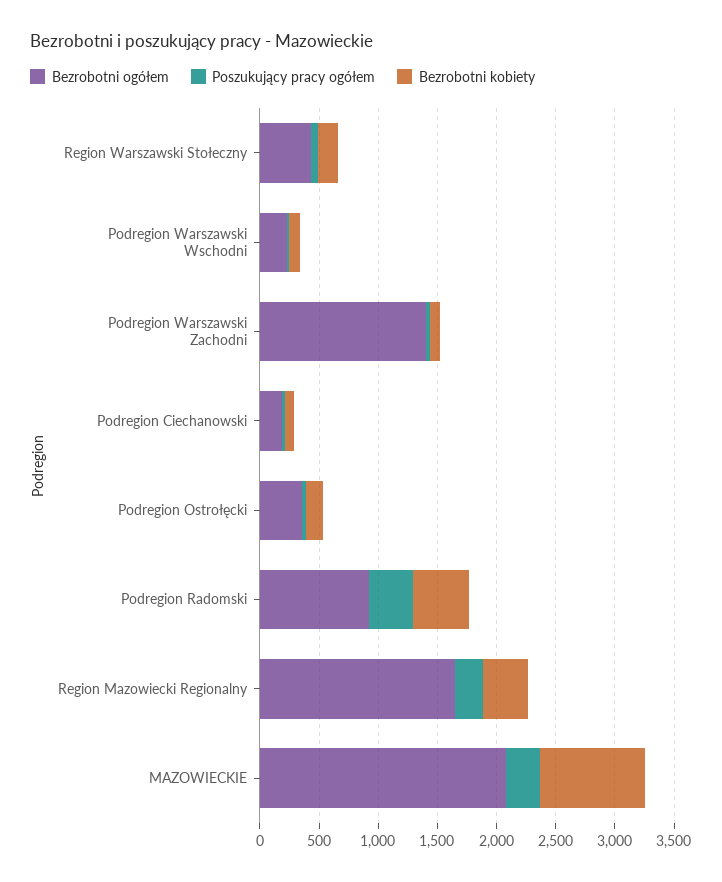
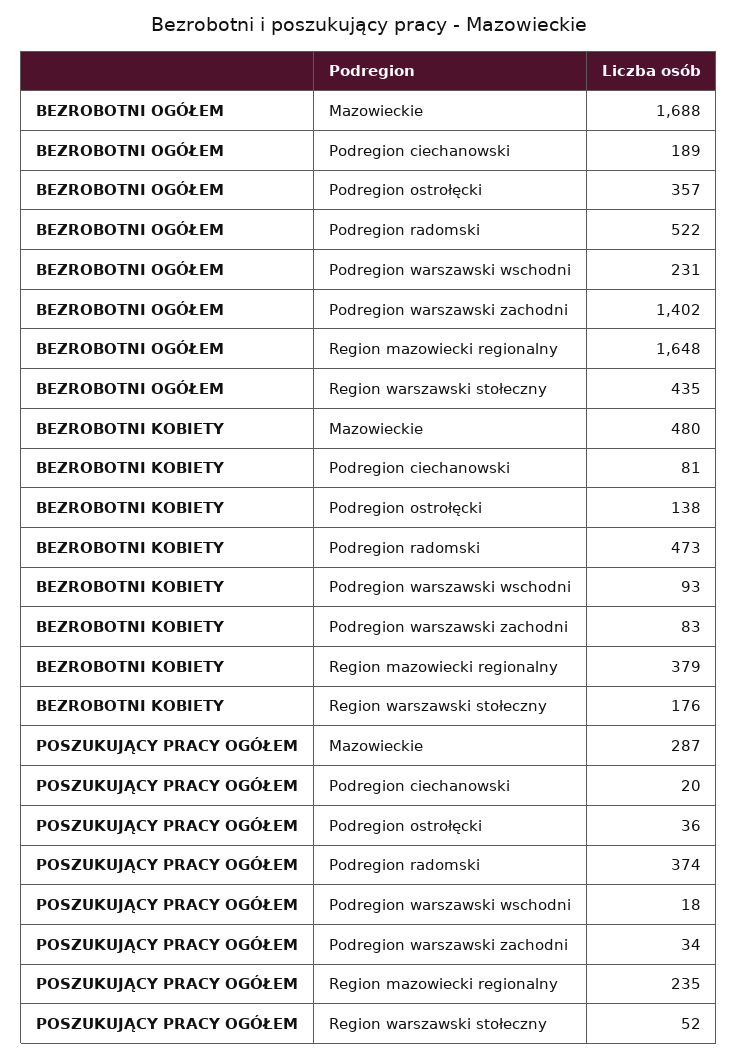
  {
    "Bezrobotni ogółem": {
      "Region Warszawski Stołeczny": 435,
      "Podregion Warszawski Wschodni": 231,
      "Podregion Warszawski Zachodni": 1402,
      "Podregion Ciechanowski": 189,
      "Podregion Ostrołęcki": 357,
-     "Podregion Radomski": 900,
+     "Podregion Radomski": 522,
      "Region Mazowiecki Regionalny": 1648,
-     "MAZOWIECKIE": 2100
+     "MAZOWIECKIE": 1688
    },
    "Poszukujący pracy ogółem": {
      "Region Warszawski Stołeczny": 52,
      "Podregion Warszawski Wschodni": 18,
      "Podregion Warszawski Zachodni": 34,
      "Podregion Ciechanowski": 20,
      "Podregion Ostrołęcki": 36,
      "Podregion Radomski": 374,
      "Region Mazowiecki Regionalny": 235,
      "MAZOWIECKIE": 287
    },
    "Bezrobotni kobiety": {
      "Region Warszawski Stołeczny": 176,
      "Podregion Warszawski Wschodni": 93,
      "Podregion Warszawski Zachodni": 83,
      "Podregion Ciechanowski": 81,
      "Podregion Ostrołęcki": 138,
      "Podregion Radomski": 473,
      "Region Mazowiecki Regionalny": 379,
-     "MAZOWIECKIE": 900
+     "MAZOWIECKIE": 480
    }
  }

